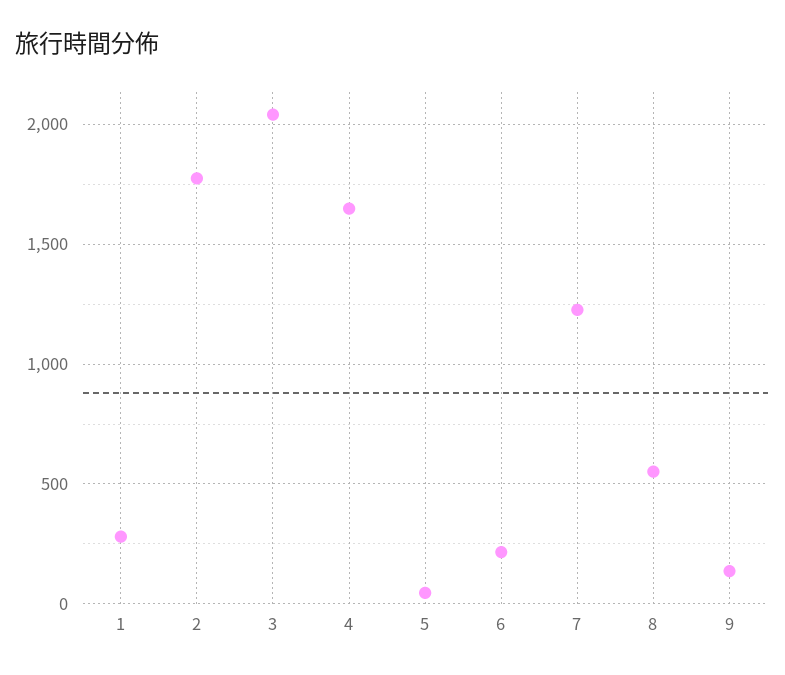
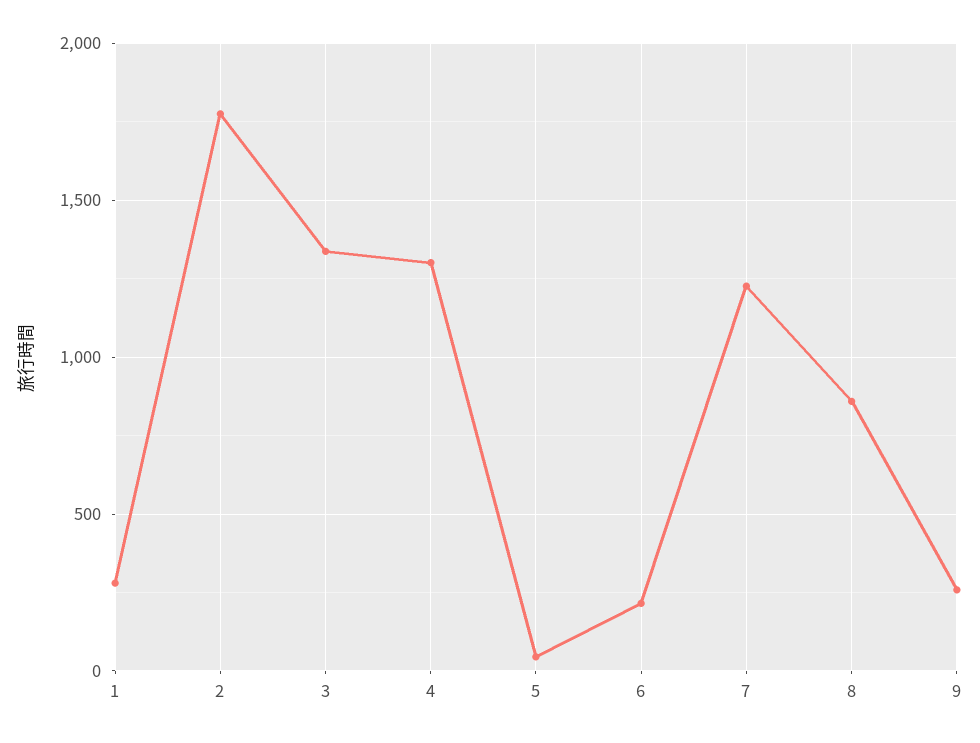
  {
    "1": 300,
    "2": 1800,
-   "3": 2050,
+   "3": 1350,
-   "4": 1650,
+   "4": 1300,
    "5": 50,
    "6": 200,
    "7": 1250,
-   "8": 550,
+   "8": 850,
-   "9": 150
+   "9": 250
  }

